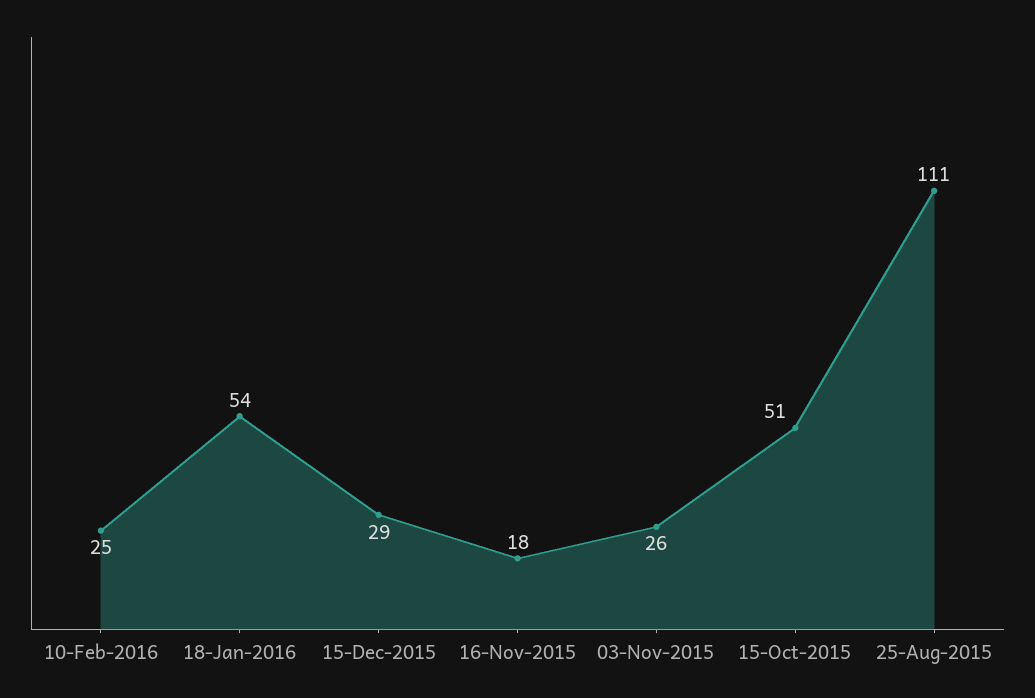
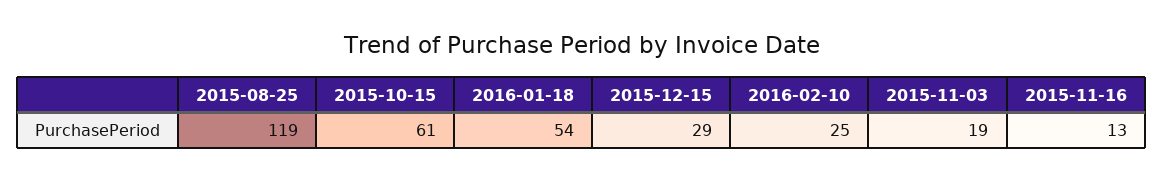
  {
    "10-Feb-2016": 25,
    "18-Jan-2016": 54,
    "15-Dec-2015": 29,
-   "16-Nov-2015": 18,
+   "16-Nov-2015": 13,
-   "03-Nov-2015": 26,
+   "03-Nov-2015": 19,
-   "15-Oct-2015": 51,
+   "15-Oct-2015": 61,
-   "25-Aug-2015": 111
+   "25-Aug-2015": 119
  }

